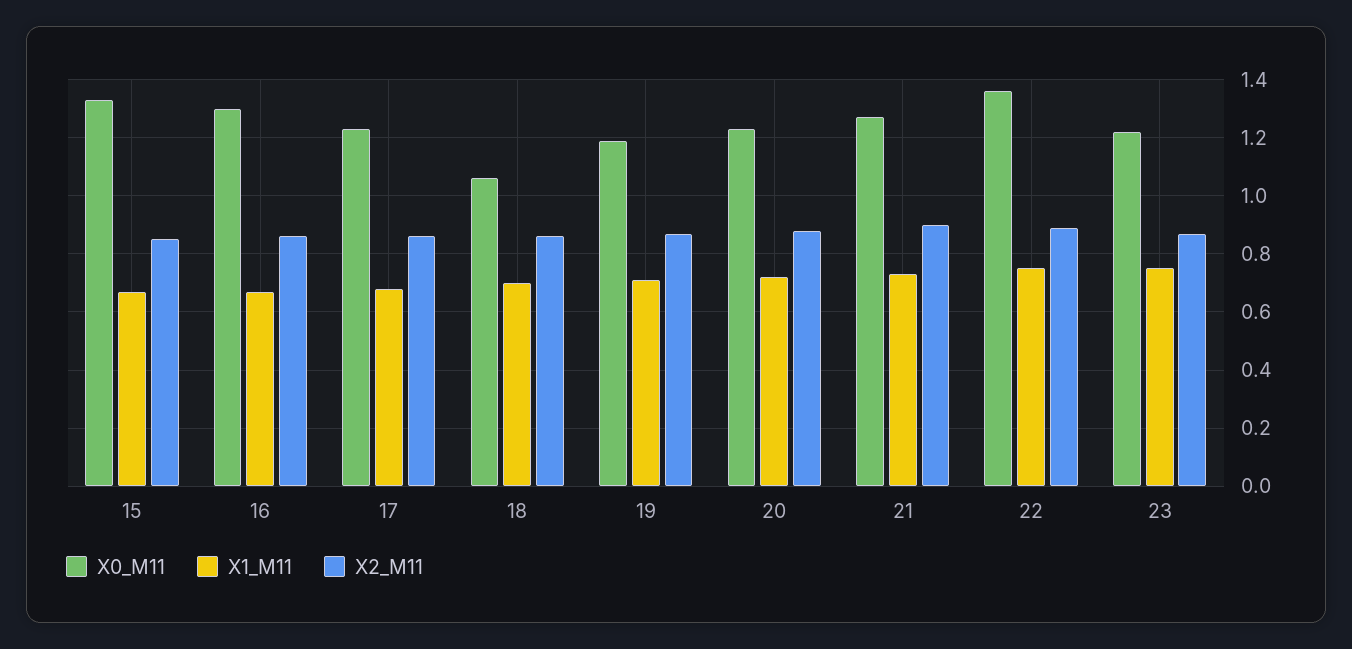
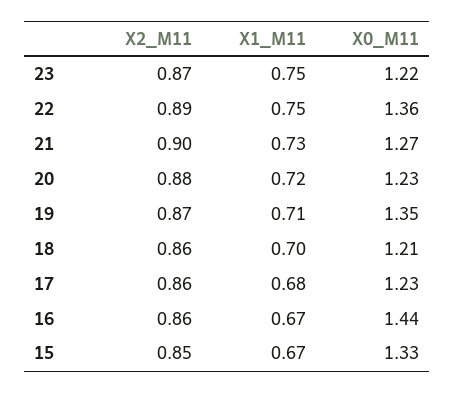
  {
    "X0_M11": {
      "15": 1.33,
-     "16": 1.3,
+     "16": 1.44,
      "17": 1.23,
-     "18": 1.05,
+     "18": 1.21,
-     "19": 1.2,
+     "19": 1.35,
      "20": 1.23,
      "21": 1.27,
      "22": 1.36,
      "23": 1.22
    },
    "X1_M11": {
      "15": 0.67,
      "16": 0.67,
      "17": 0.68,
      "18": 0.7,
      "19": 0.71,
      "20": 0.72,
      "21": 0.73,
      "22": 0.75,
      "23": 0.75
    },
    "X2_M11": {
      "15": 0.85,
      "16": 0.86,
      "17": 0.86,
      "18": 0.86,
      "19": 0.87,
      "20": 0.88,
      "21": 0.9,
      "22": 0.89,
      "23": 0.87
    }
  }

